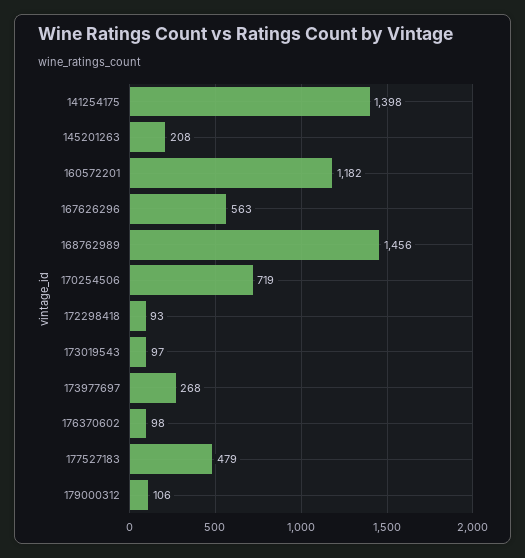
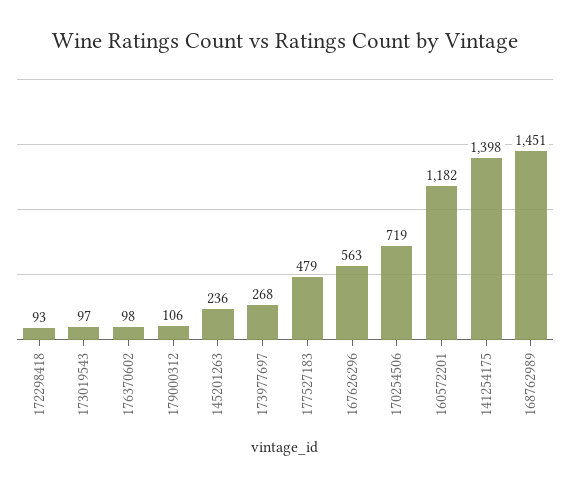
  {
    "141254175": 1398,
-   "145201263": 208,
+   "145201263": 236,
    "160572201": 1182,
    "167626296": 563,
-   "168762989": 1456,
+   "168762989": 1451,
    "170254506": 719,
    "172298418": 93,
    "173019543": 97,
    "173977697": 268,
    "176370602": 98,
    "177527183": 479,
    "179000312": 106
  }

